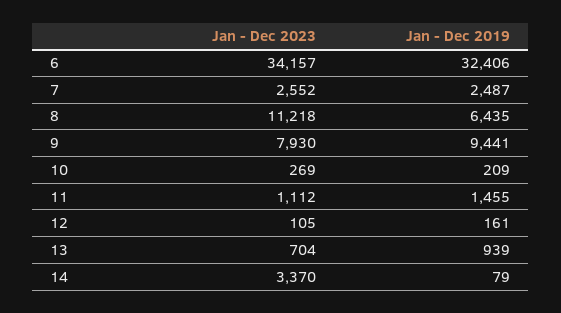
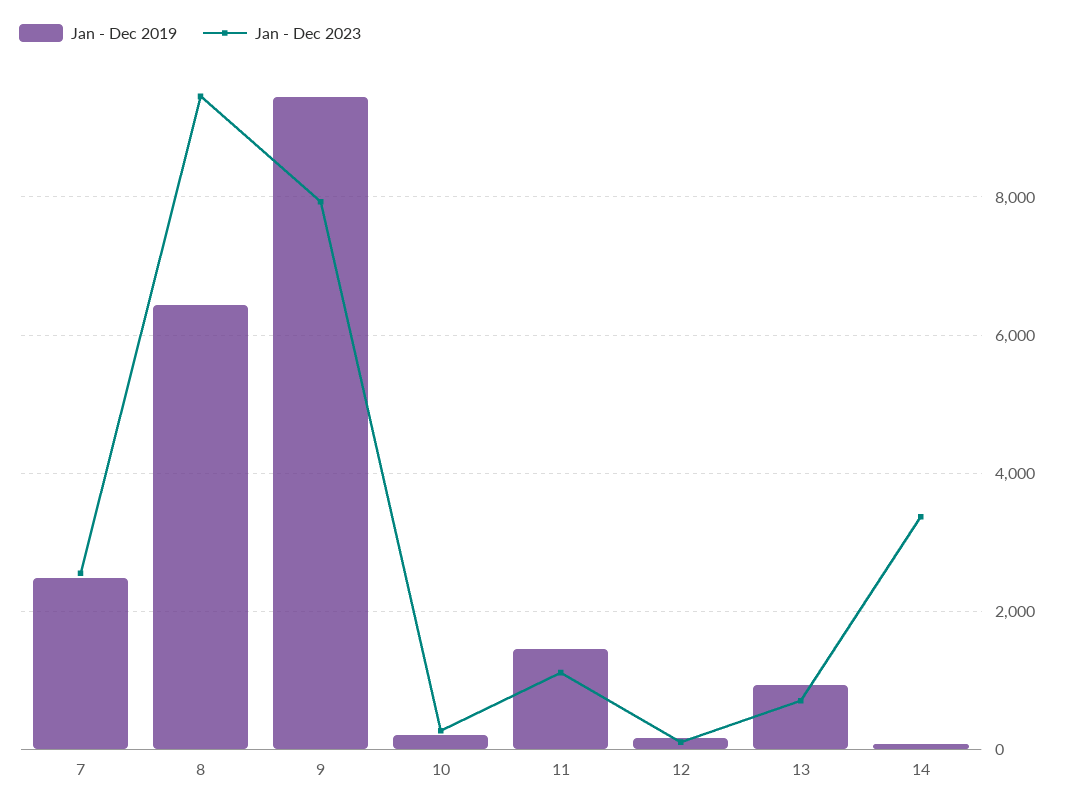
  {
    "Jan - Dec 2023": {
-     "6": 34157,
      "7": 2552,
-     "8": 11218,
+     "8": 9400,
      "9": 7930,
      "10": 269,
      "11": 1112,
      "12": 105,
      "13": 704,
      "14": 3370
    },
    "Jan - Dec 2019": {
-     "6": 32406,
      "7": 2487,
      "8": 6435,
      "9": 9441,
      "10": 209,
      "11": 1455,
      "12": 161,
      "13": 939,
      "14": 79
    }
  }

